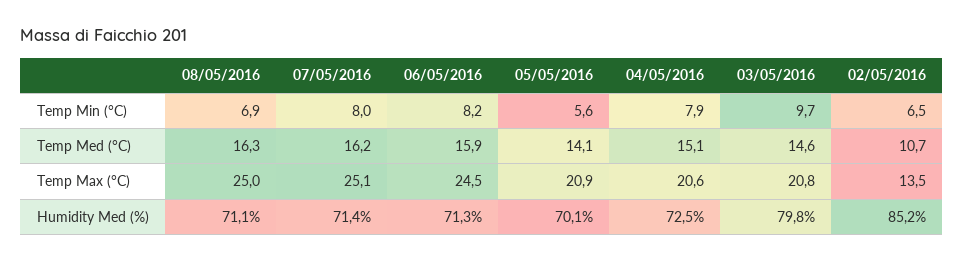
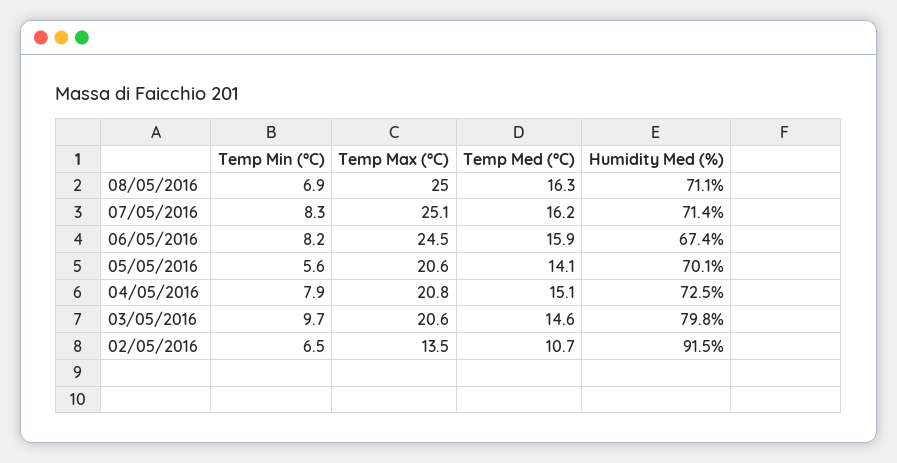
  {
    "08/05/2016": {
      "Temp Min (°C)": 6.9,
      "Temp Med (°C)": 16.3,
      "Temp Max (°C)": 25,
      "Humidity Med (%)": 71.1
    },
    "07/05/2016": {
-     "Temp Min (°C)": 8,
+     "Temp Min (°C)": 8.3,
      "Temp Med (°C)": 16.2,
      "Temp Max (°C)": 25.1,
      "Humidity Med (%)": 71.4
    },
    "06/05/2016": {
      "Temp Min (°C)": 8.2,
      "Temp Med (°C)": 15.9,
      "Temp Max (°C)": 24.5,
-     "Humidity Med (%)": 71.3
+     "Humidity Med (%)": 67.4
    },
    "05/05/2016": {
      "Temp Min (°C)": 5.6,
      "Temp Med (°C)": 14.1,
-     "Temp Max (°C)": 20.9,
+     "Temp Max (°C)": 20.6,
      "Humidity Med (%)": 70.1
    },
    "04/05/2016": {
      "Temp Min (°C)": 7.9,
      "Temp Med (°C)": 15.1,
-     "Temp Max (°C)": 20.6,
+     "Temp Max (°C)": 20.8,
      "Humidity Med (%)": 72.5
    },
    "03/05/2016": {
      "Temp Min (°C)": 9.7,
      "Temp Med (°C)": 14.6,
-     "Temp Max (°C)": 20.8,
+     "Temp Max (°C)": 20.6,
      "Humidity Med (%)": 79.8
    },
    "02/05/2016": {
      "Temp Min (°C)": 6.5,
      "Temp Med (°C)": 10.7,
      "Temp Max (°C)": 13.5,
-     "Humidity Med (%)": 85.2
+     "Humidity Med (%)": 91.5
    }
  }

